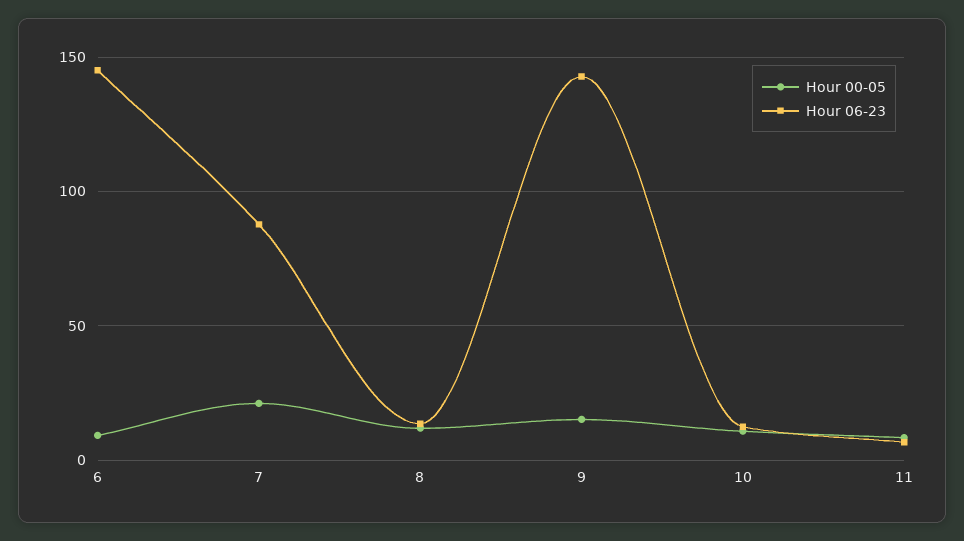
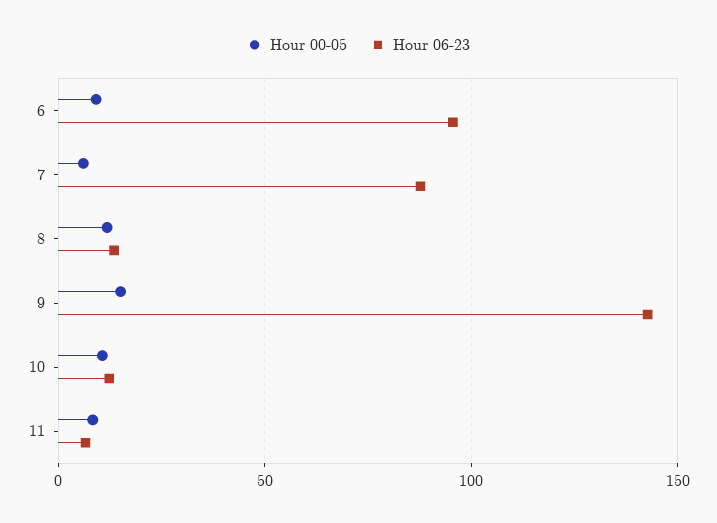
  {
    "Hour 00-05": {
      "6": 10,
-     "7": 20,
+     "7": 5,
      "8": 10,
      "9": 15,
      "10": 10,
      "11": 10
    },
    "Hour 06-23": {
-     "6": 145,
+     "6": 95,
      "7": 90,
      "8": 15,
      "9": 145,
      "10": 10,
      "11": 5
    }
  }

